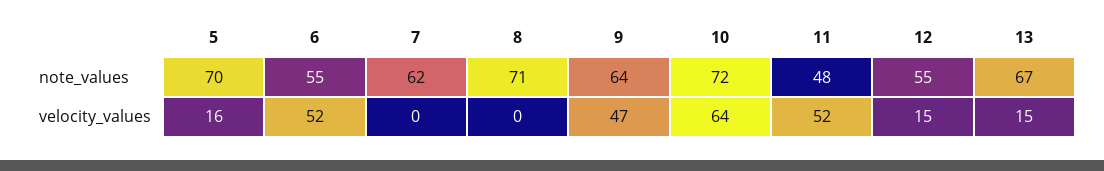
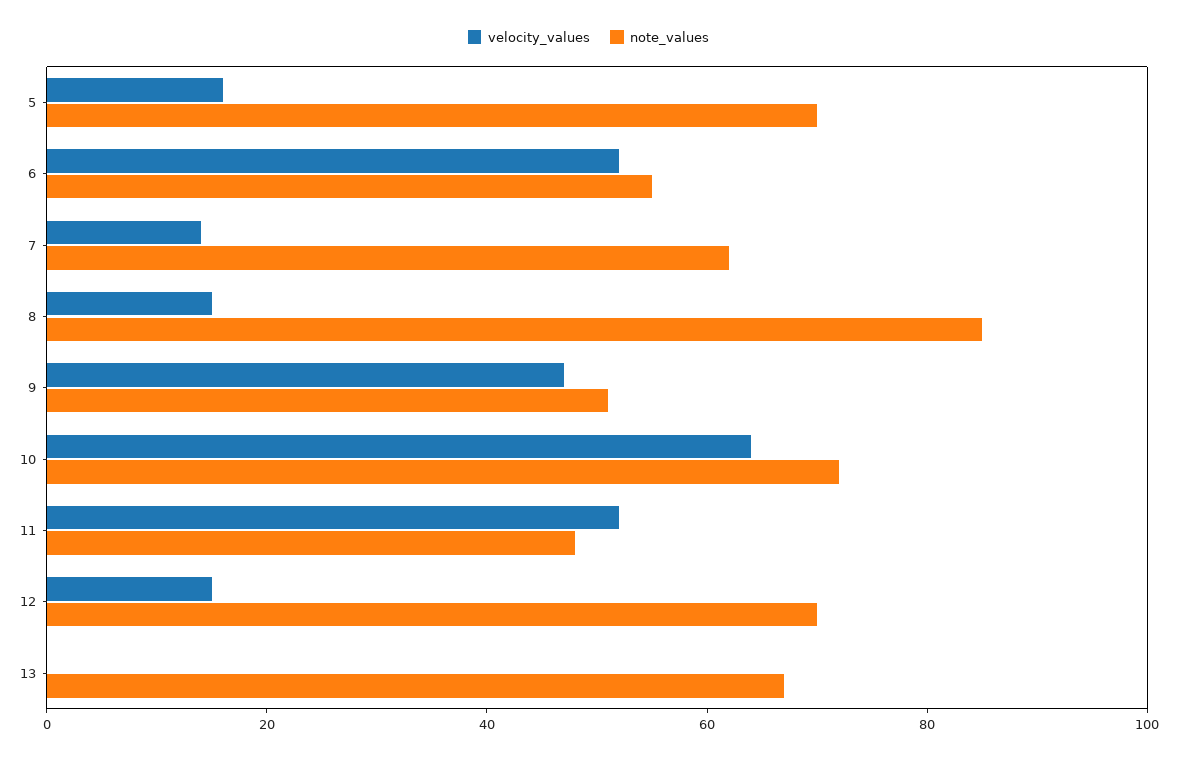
  {
    "note_values": {
      "5": 70,
      "6": 55,
      "7": 62,
-     "8": 71,
+     "8": 85,
-     "9": 64,
+     "9": 50,
      "10": 72,
      "11": 48,
-     "12": 55,
+     "12": 70,
      "13": 67
    },
    "velocity_values": {
      "5": 16,
      "6": 52,
-     "7": 0,
+     "7": 15,
-     "8": 0,
+     "8": 15,
      "9": 47,
      "10": 64,
      "11": 52,
      "12": 15,
-     "13": 15
+     "13": 0
    }
  }

